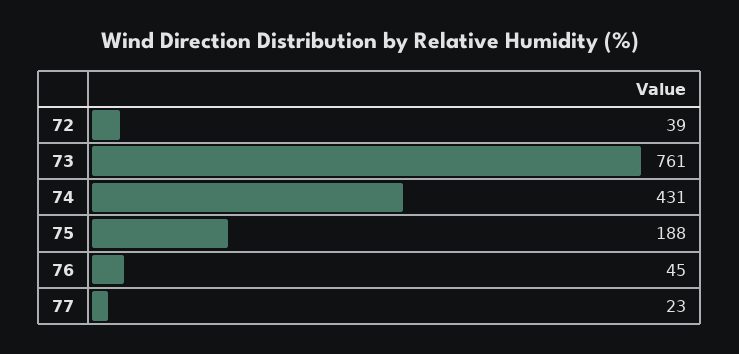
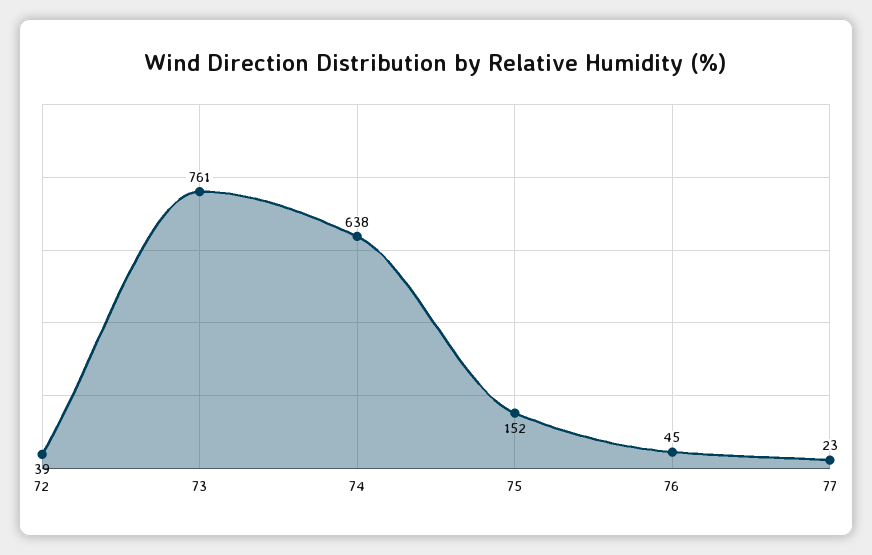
  {
    "72": 39,
    "73": 761,
-   "74": 431,
+   "74": 638,
-   "75": 188,
+   "75": 152,
    "76": 45,
    "77": 23
  }

